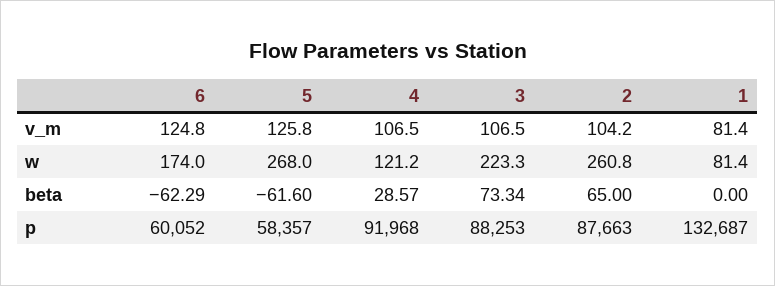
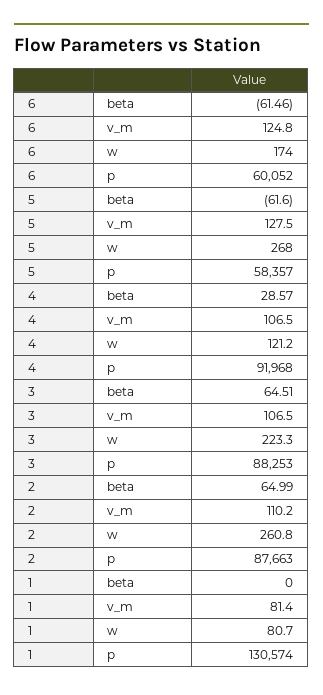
  {
    "6": {
      "v_m": 124.8,
      "w": 174,
-     "beta": -62.29,
+     "beta": -61.46,
      "p": 60052
    },
    "5": {
-     "v_m": 125.8,
+     "v_m": 127.5,
      "w": 268,
      "beta": -61.6,
      "p": 58357
    },
    "4": {
      "v_m": 106.5,
      "w": 121.2,
      "beta": 28.57,
      "p": 91968
    },
    "3": {
      "v_m": 106.5,
      "w": 223.3,
-     "beta": 73.34,
+     "beta": 64.51,
      "p": 88253
    },
    "2": {
-     "v_m": 104.2,
+     "v_m": 110.2,
      "w": 260.8,
-     "beta": 65,
+     "beta": 64.99,
      "p": 87663
    },
    "1": {
      "v_m": 81.4,
-     "w": 81.4,
+     "w": 80.7,
      "beta": 0,
-     "p": 132687
+     "p": 130574
    }
  }

